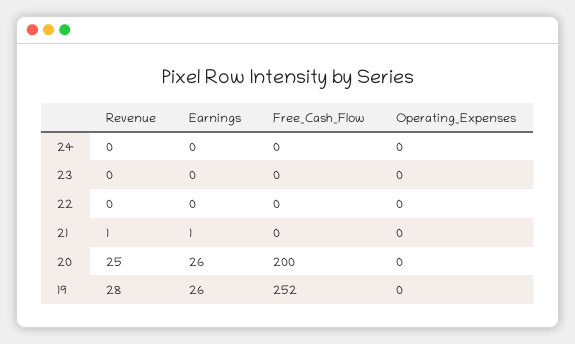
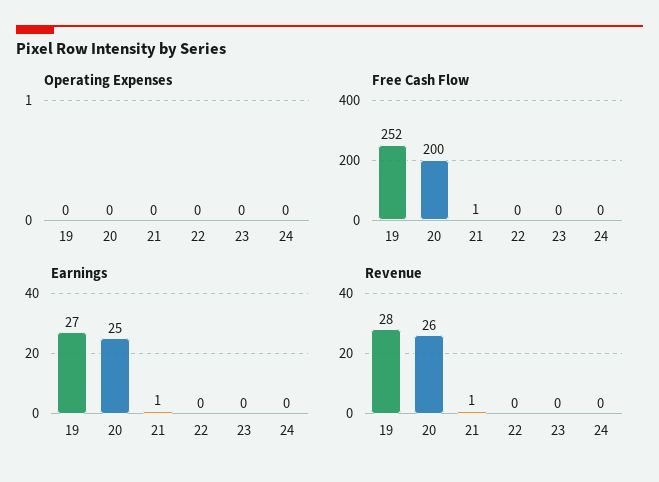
  {
    "Revenue": {
      "24": 0,
      "23": 0,
      "22": 0,
      "21": 1,
-     "20": 25,
+     "20": 26,
      "19": 28
    },
    "Earnings": {
      "24": 0,
      "23": 0,
      "22": 0,
      "21": 1,
-     "20": 26,
+     "20": 25,
-     "19": 26
+     "19": 27
    },
    "Free_Cash_Flow": {
      "24": 0,
      "23": 0,
      "22": 0,
-     "21": 0,
+     "21": 1,
      "20": 200,
      "19": 252
    },
    "Operating_Expenses": {
      "24": 0,
      "23": 0,
      "22": 0,
      "21": 0,
      "20": 0,
      "19": 0
    }
  }

